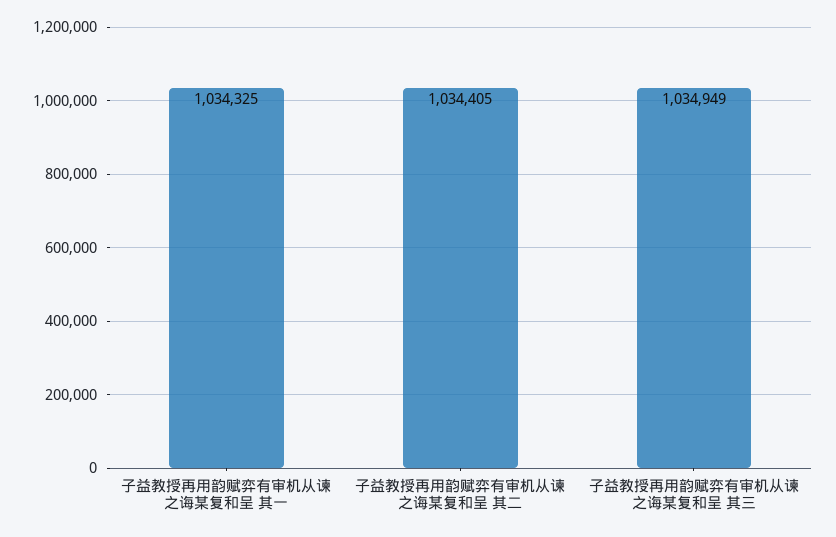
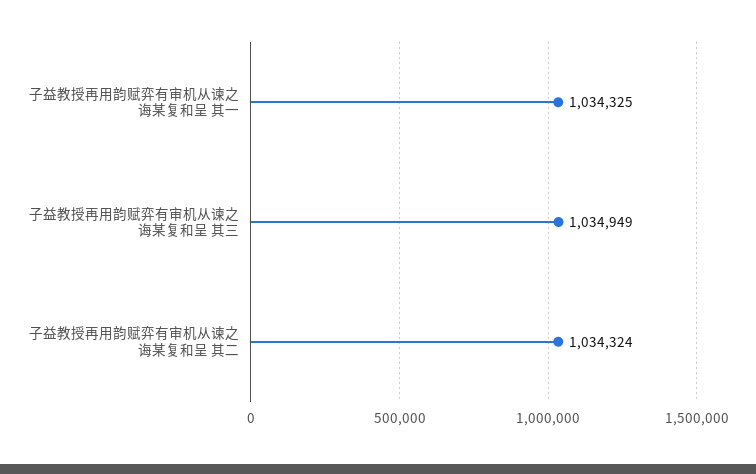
  {
    "子益教授再用韵赋弈有审机从谏之诲某复和呈 其一": 1034325,
-   "子益教授再用韵赋弈有审机从谏之诲某复和呈 其二": 1034405,
+   "子益教授再用韵赋弈有审机从谏之诲某复和呈 其二": 1034324,
    "子益教授再用韵赋弈有审机从谏之诲某复和呈 其三": 1034949
  }

